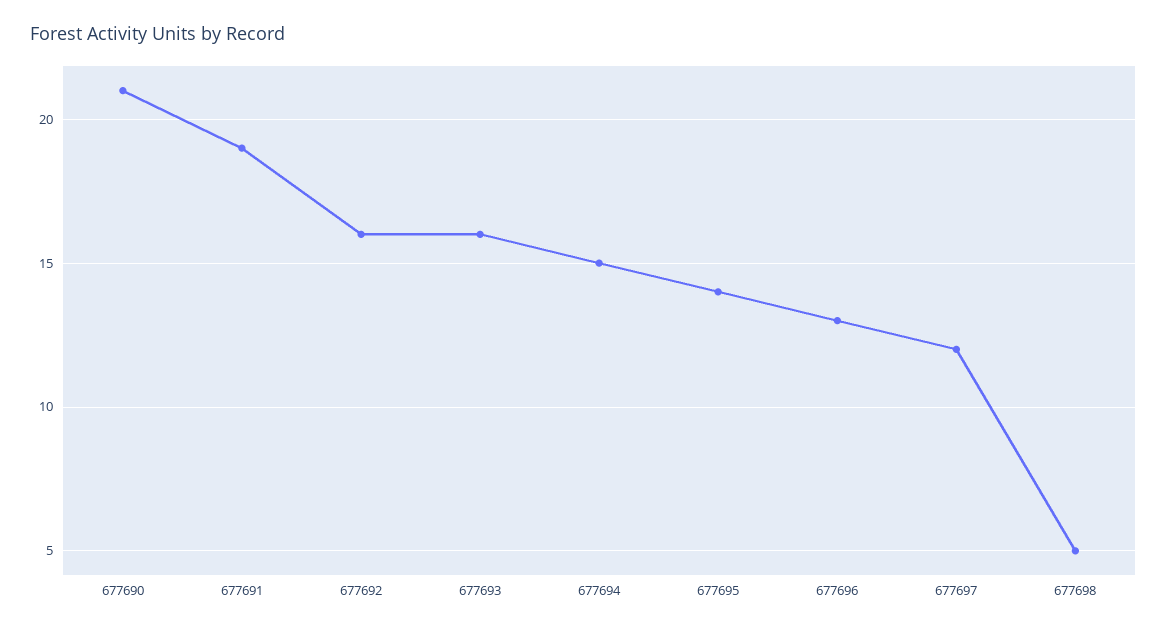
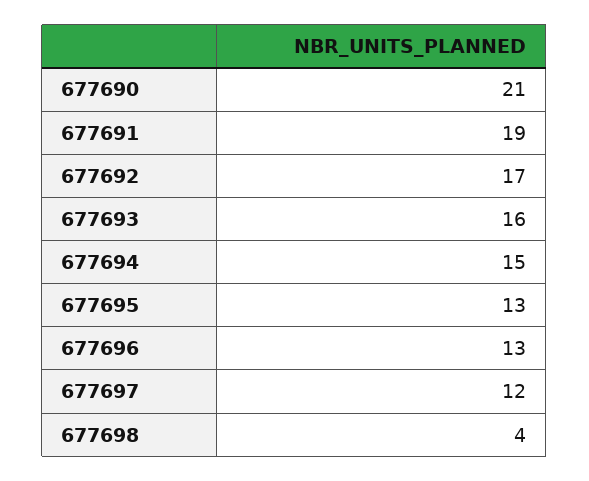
  {
    "677690": 21,
    "677691": 19,
-   "677692": 16,
+   "677692": 17,
    "677693": 16,
    "677694": 15,
-   "677695": 14,
+   "677695": 13,
    "677696": 13,
    "677697": 12,
-   "677698": 5
+   "677698": 4
  }

